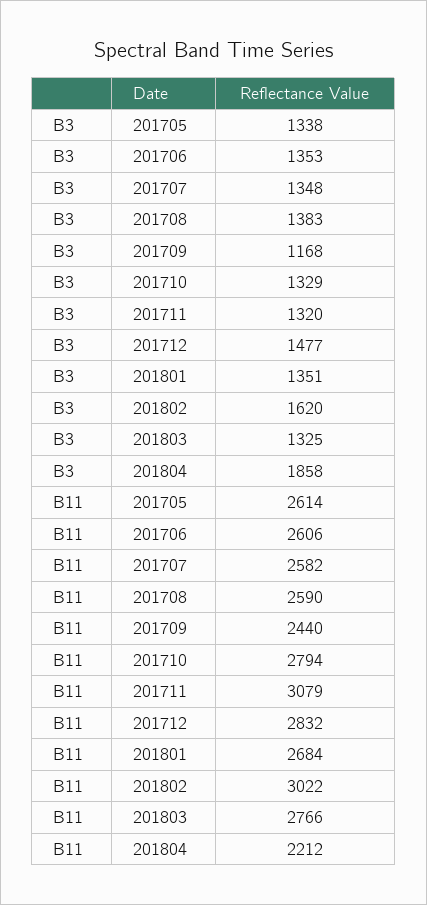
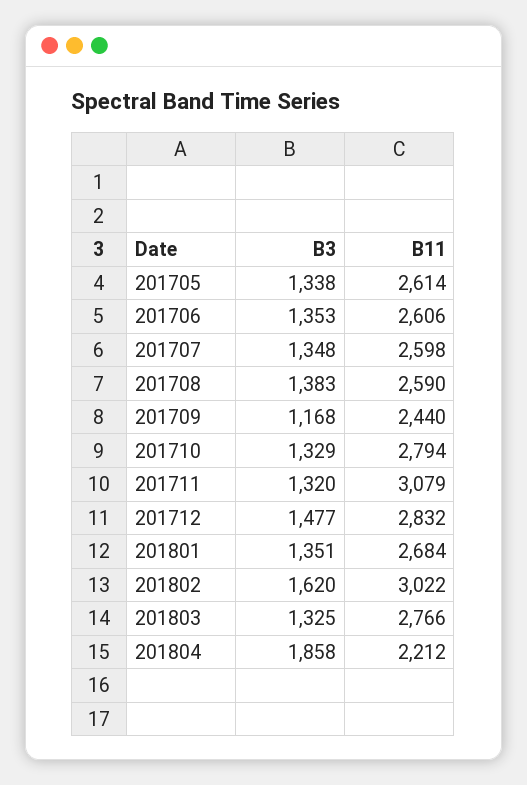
  {
    "B3": {
      "201705": 1338,
      "201706": 1353,
      "201707": 1348,
      "201708": 1383,
      "201709": 1168,
      "201710": 1329,
      "201711": 1320,
      "201712": 1477,
      "201801": 1351,
      "201802": 1620,
      "201803": 1325,
      "201804": 1858
    },
    "B11": {
      "201705": 2614,
      "201706": 2606,
-     "201707": 2582,
+     "201707": 2598,
      "201708": 2590,
      "201709": 2440,
      "201710": 2794,
      "201711": 3079,
      "201712": 2832,
      "201801": 2684,
      "201802": 3022,
      "201803": 2766,
      "201804": 2212
    }
  }

